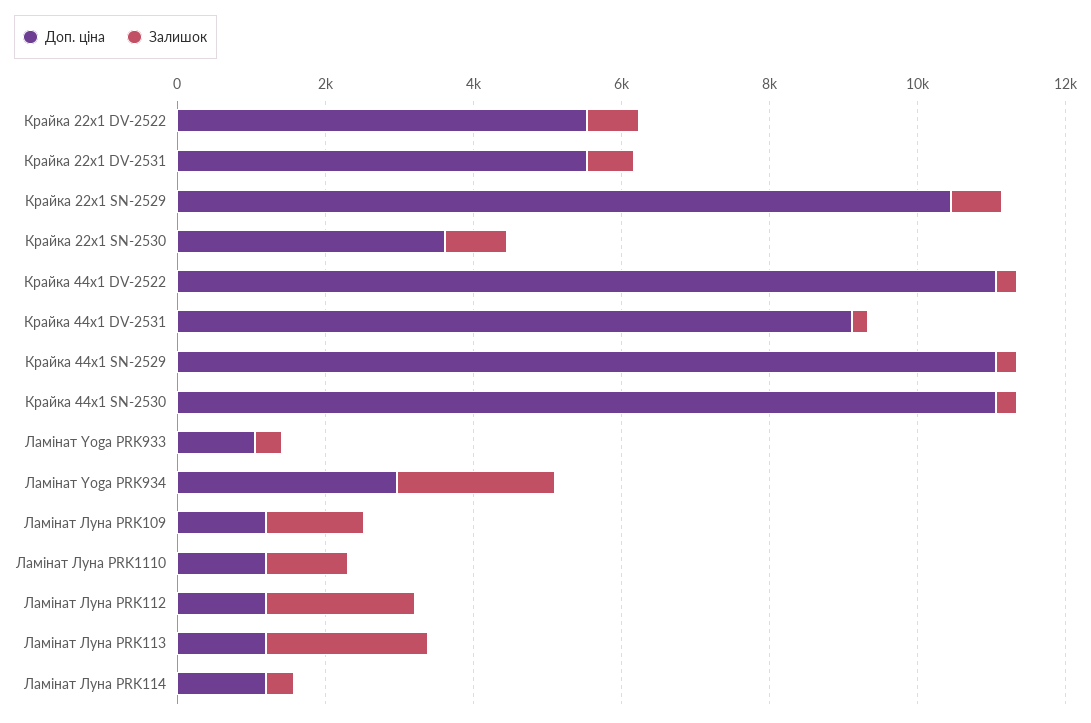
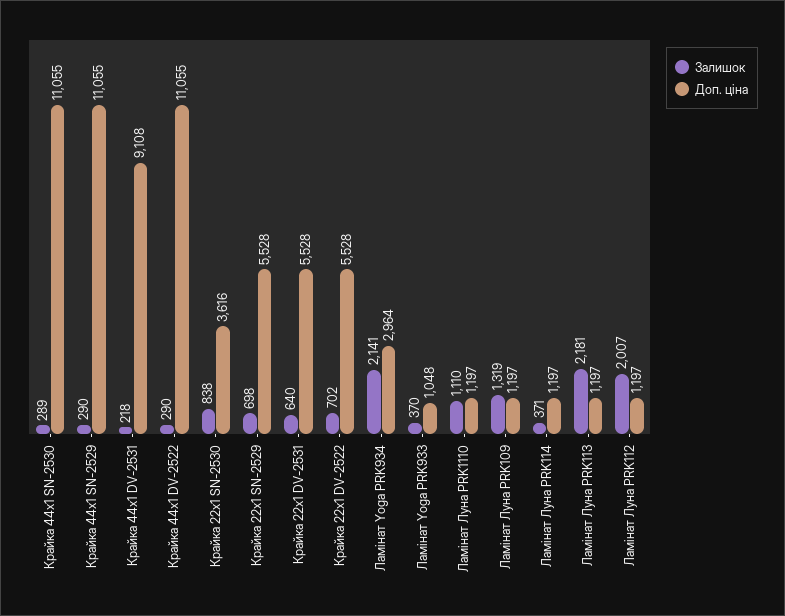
  {
    "Доп. ціна": {
      "Крайка 22x1 DV-2522": 5528,
      "Крайка 22x1 DV-2531": 5528,
-     "Крайка 22x1 SN-2529": 10500,
+     "Крайка 22x1 SN-2529": 5528,
      "Крайка 22x1 SN-2530": 3616,
      "Крайка 44x1 DV-2522": 11055,
      "Крайка 44x1 DV-2531": 9108,
      "Крайка 44x1 SN-2529": 11055,
      "Крайка 44x1 SN-2530": 11055,
      "Ламінат Yoga PRK933": 1048,
      "Ламінат Yoga PRK934": 2964,
      "Ламінат Луна PRK109": 1197,
      "Ламінат Луна PRK1110": 1197,
      "Ламінат Луна PRK112": 1197,
      "Ламінат Луна PRK113": 1197,
      "Ламінат Луна PRK114": 1197
    },
    "Залишок": {
      "Крайка 22x1 DV-2522": 702,
      "Крайка 22x1 DV-2531": 640,
      "Крайка 22x1 SN-2529": 698,
      "Крайка 22x1 SN-2530": 838,
      "Крайка 44x1 DV-2522": 290,
      "Крайка 44x1 DV-2531": 218,
      "Крайка 44x1 SN-2529": 290,
      "Крайка 44x1 SN-2530": 289,
      "Ламінат Yoga PRK933": 370,
      "Ламінат Yoga PRK934": 2141,
      "Ламінат Луна PRK109": 1319,
      "Ламінат Луна PRK1110": 1110,
      "Ламінат Луна PRK112": 2007,
      "Ламінат Луна PRK113": 2181,
      "Ламінат Луна PRK114": 371
    }
  }

